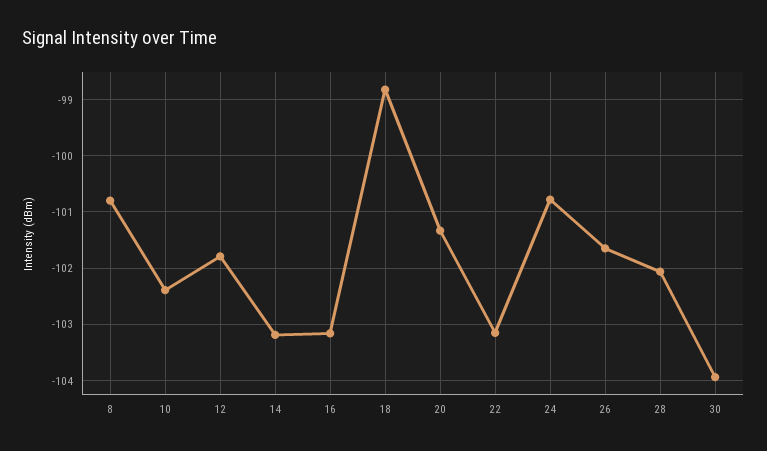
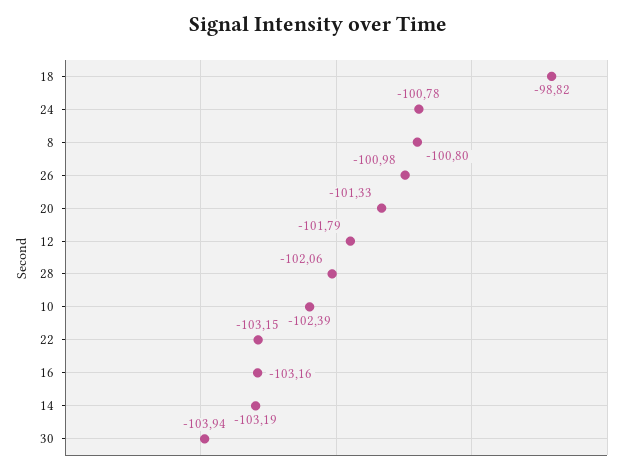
  {
    "8": -100.8,
    "10": -102.39,
    "12": -101.79,
    "14": -103.19,
    "16": -103.16,
    "18": -98.82,
    "20": -101.33,
    "22": -103.15,
    "24": -100.78,
-   "26": -101.6,
+   "26": -100.98,
    "28": -102.06,
    "30": -103.94
  }

